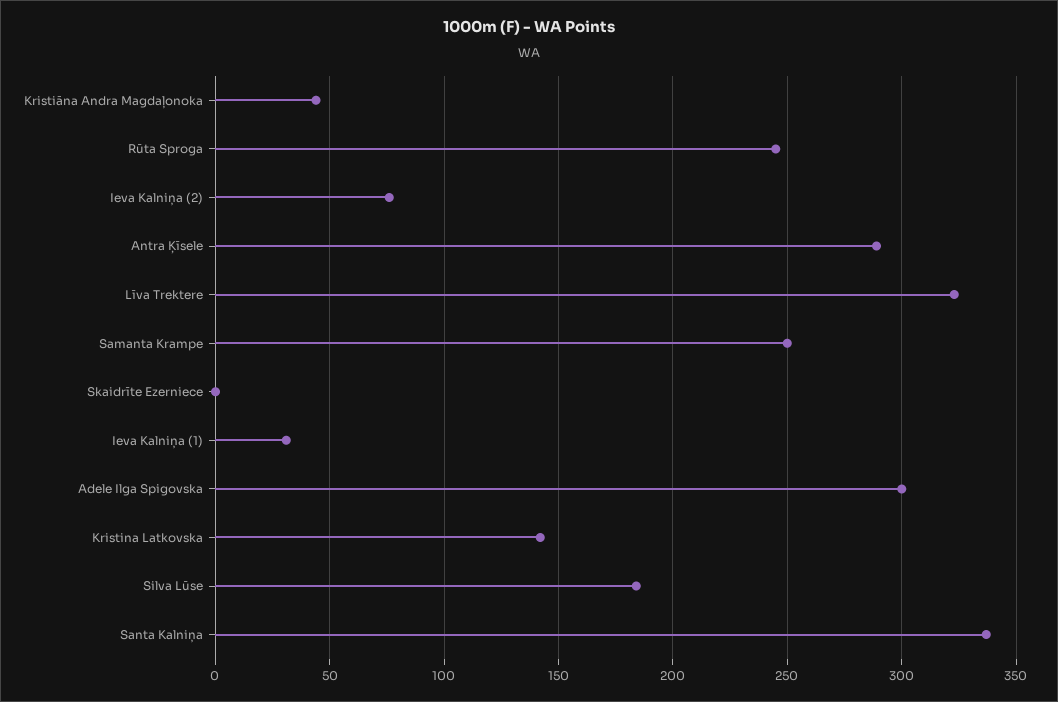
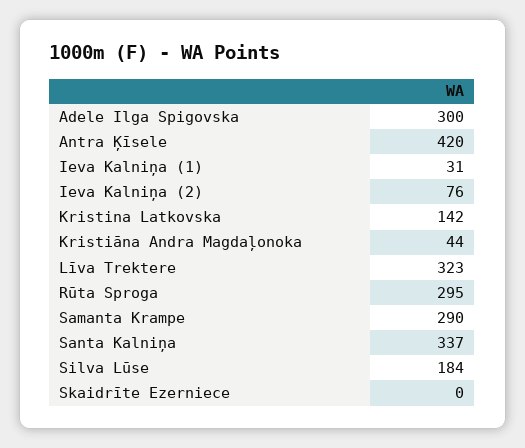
  {
    "Kristiāna Andra Magdaļonoka": 44,
-   "Rūta Sproga": 245,
+   "Rūta Sproga": 295,
    "Ieva Kalniņa (2)": 76,
-   "Antra Ķīsele": 290,
+   "Antra Ķīsele": 420,
    "Līva Trektere": 323,
-   "Samanta Krampe": 250,
+   "Samanta Krampe": 290,
    "Skaidrīte Ezerniece": 0,
    "Ieva Kalniņa (1)": 31,
    "Adele Ilga Spigovska": 300,
    "Kristina Latkovska": 142,
    "Silva Lūse": 184,
    "Santa Kalniņa": 337
  }

